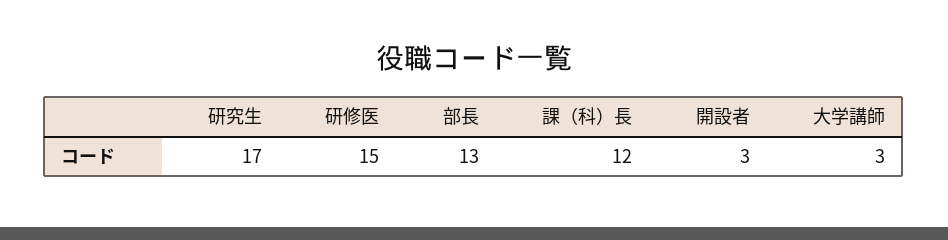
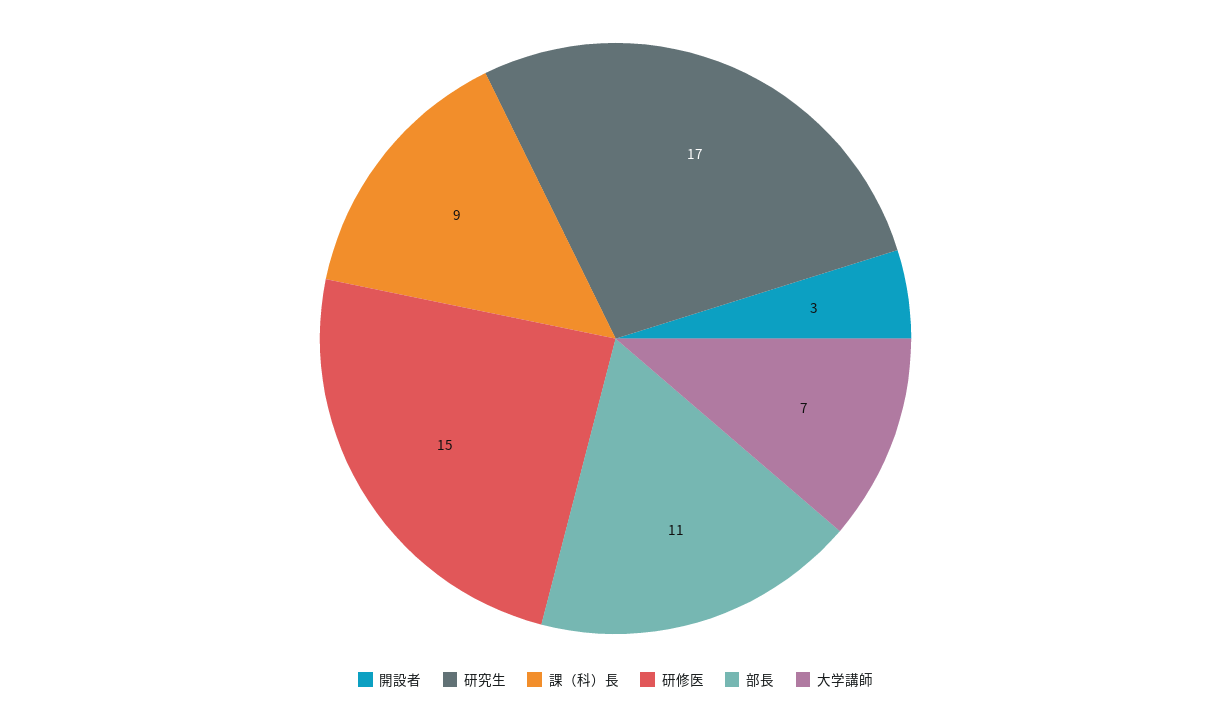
  {
    "研究生": 17,
    "研修医": 15,
-   "部長": 13,
+   "部長": 11,
-   "課（科）長": 12,
+   "課（科）長": 9,
    "開設者": 3,
-   "大学講師": 3
+   "大学講師": 7
  }

